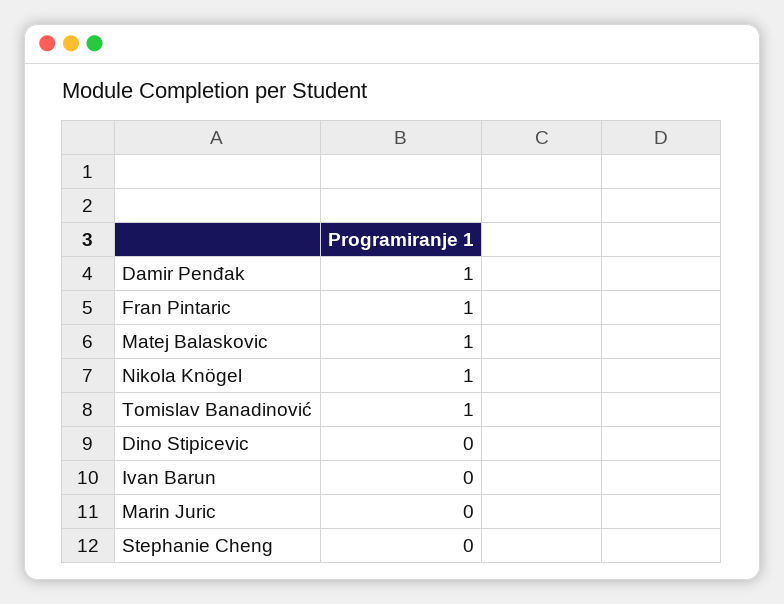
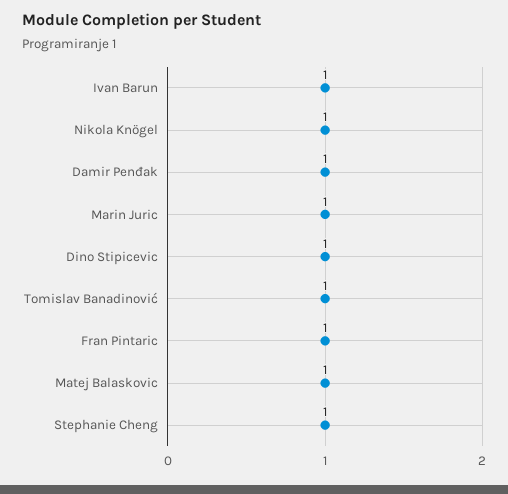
  {
    "Damir Penđak": 1,
    "Fran Pintaric": 1,
    "Matej Balaskovic": 1,
    "Nikola Knögel": 1,
    "Tomislav Banadinović": 1,
-   "Dino Stipicevic": 0,
+   "Dino Stipicevic": 1,
-   "Ivan Barun": 0,
+   "Ivan Barun": 1,
-   "Marin Juric": 0,
+   "Marin Juric": 1,
-   "Stephanie Cheng": 0
+   "Stephanie Cheng": 1
  }

